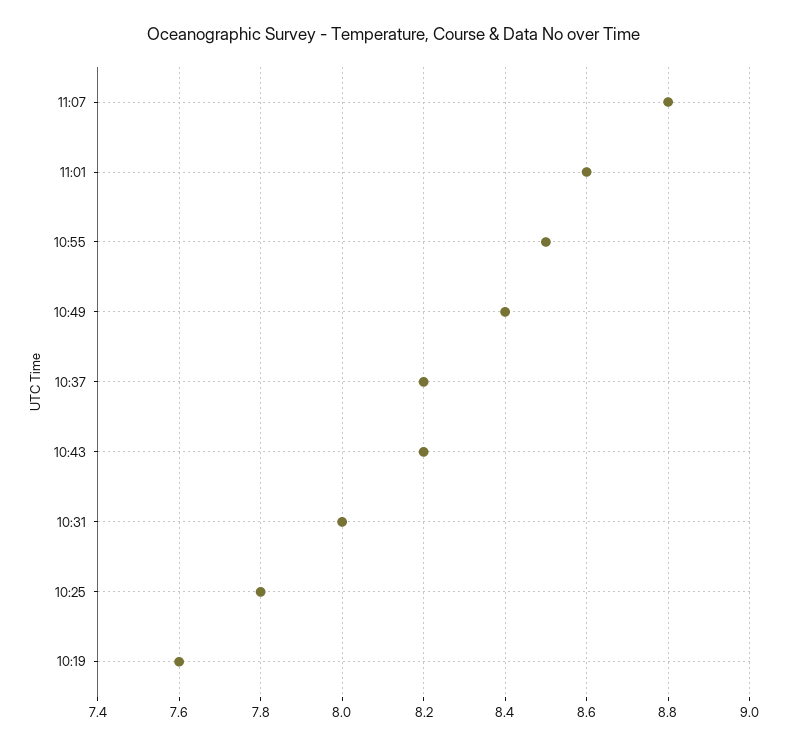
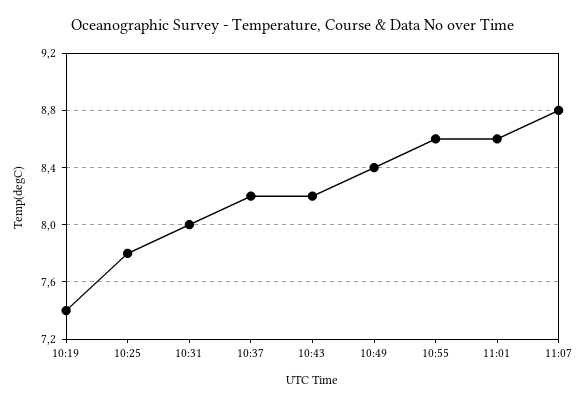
  {
    "11:07": 8.8,
    "11:01": 8.6,
-   "10:55": 8.5,
+   "10:55": 8.6,
    "10:49": 8.4,
    "10:37": 8.2,
    "10:43": 8.2,
    "10:31": 8,
    "10:25": 7.8,
-   "10:19": 7.6
+   "10:19": 7.4
  }

